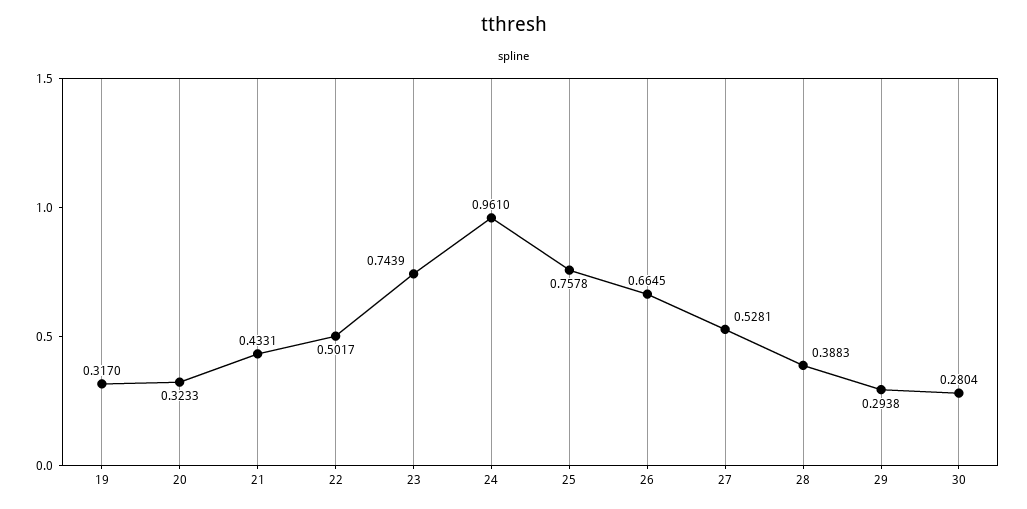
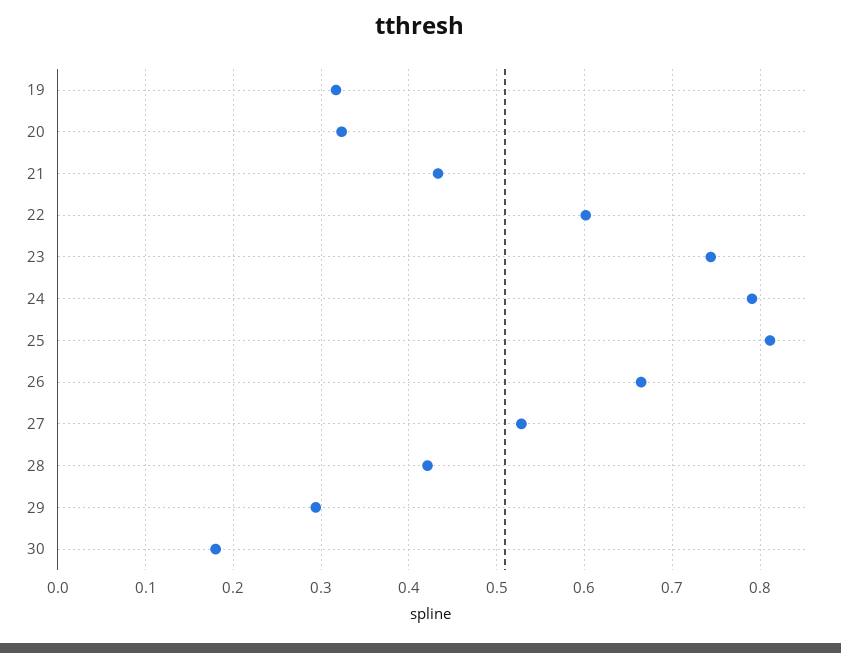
  {
    "19": 0.317,
    "20": 0.3233,
    "21": 0.4331,
-   "22": 0.5017,
+   "22": 0.6,
    "23": 0.7439,
-   "24": 0.961,
+   "24": 0.79,
-   "25": 0.7578,
+   "25": 0.81,
    "26": 0.6645,
    "27": 0.5281,
-   "28": 0.3883,
+   "28": 0.42,
    "29": 0.2938,
-   "30": 0.2804
+   "30": 0.18
  }

